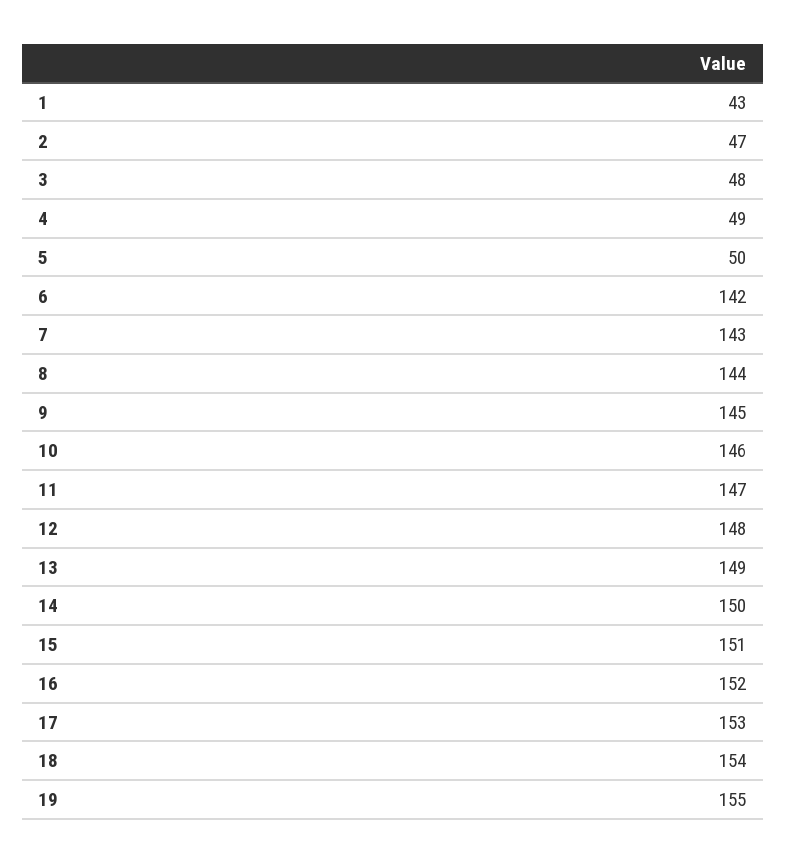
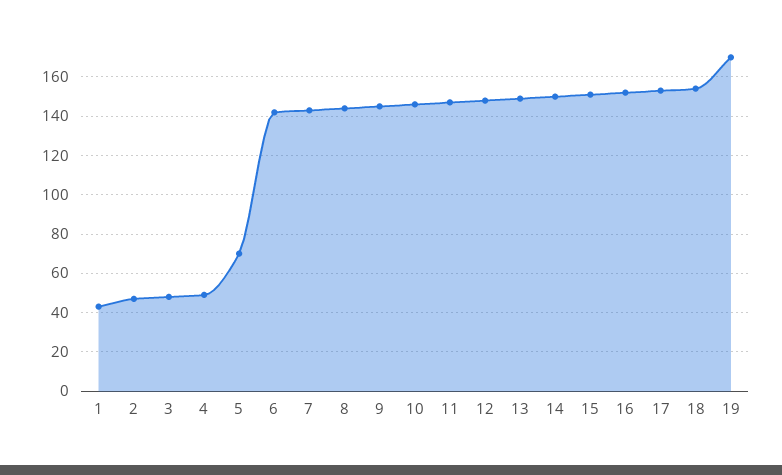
  {
    "1": 43,
    "2": 47,
    "3": 48,
    "4": 49,
-   "5": 50,
+   "5": 70,
    "6": 142,
    "7": 143,
    "8": 144,
    "9": 145,
    "10": 146,
    "11": 147,
    "12": 148,
    "13": 149,
    "14": 150,
    "15": 151,
    "16": 152,
    "17": 153,
    "18": 154,
-   "19": 155
+   "19": 170
  }

